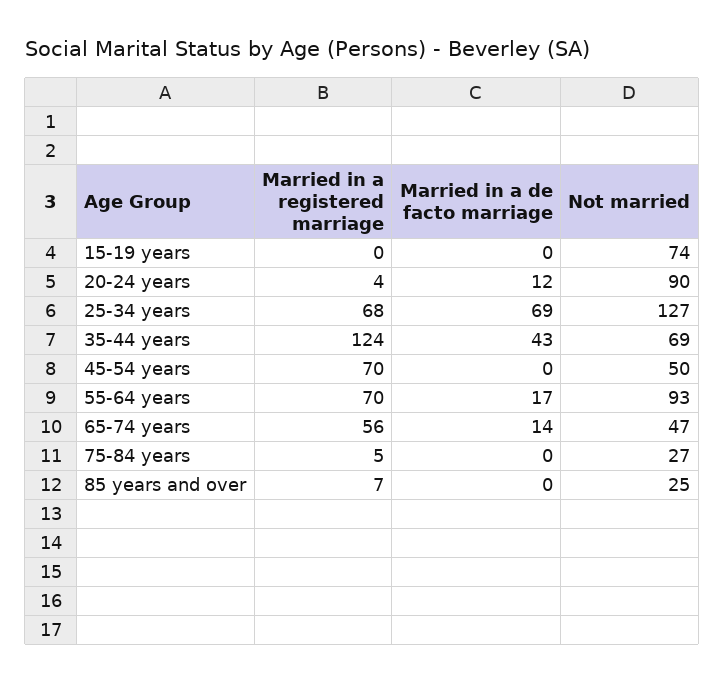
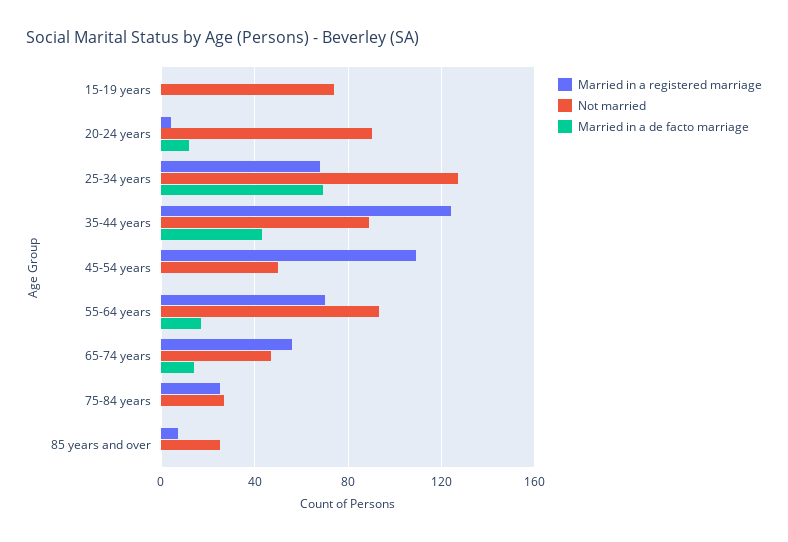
  {
    "Married in a registered marriage": {
      "15-19 years": 0,
      "20-24 years": 4,
      "25-34 years": 68,
      "35-44 years": 124,
-     "45-54 years": 70,
+     "45-54 years": 110,
      "55-64 years": 70,
      "65-74 years": 56,
-     "75-84 years": 5,
+     "75-84 years": 25,
      "85 years and over": 7
    },
    "Married in a de facto marriage": {
      "15-19 years": 0,
      "20-24 years": 12,
      "25-34 years": 69,
      "35-44 years": 43,
      "45-54 years": 0,
      "55-64 years": 17,
      "65-74 years": 14,
      "75-84 years": 0,
      "85 years and over": 0
    },
    "Not married": {
      "15-19 years": 74,
      "20-24 years": 90,
      "25-34 years": 127,
-     "35-44 years": 69,
+     "35-44 years": 90,
      "45-54 years": 50,
      "55-64 years": 93,
      "65-74 years": 47,
      "75-84 years": 27,
      "85 years and over": 25
    }
  }

